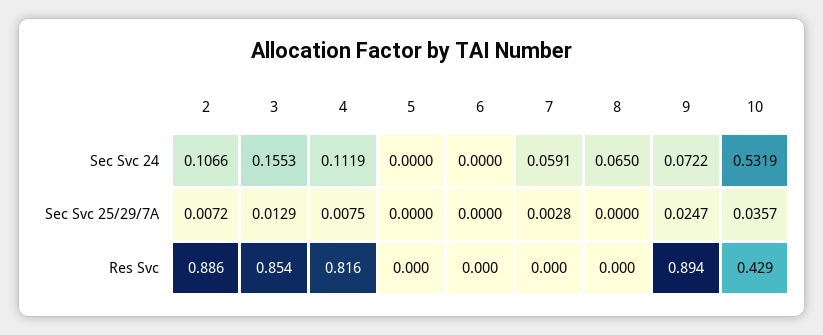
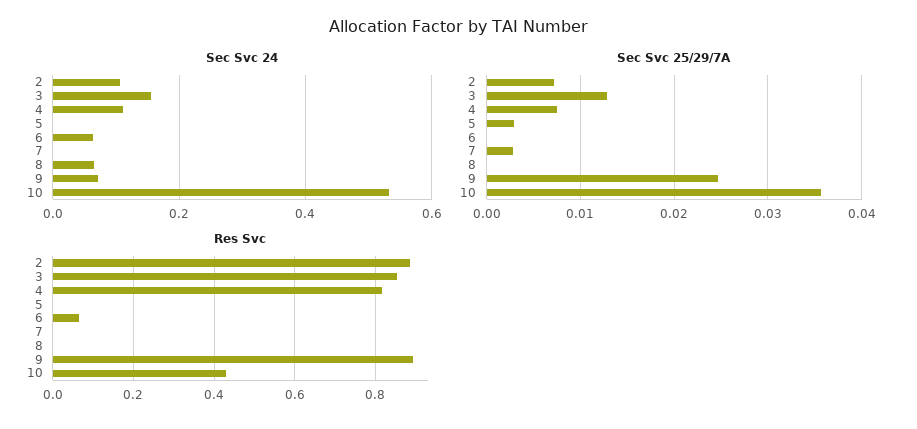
  {
    "Sec Svc 24": {
      "2": 0.1066,
      "3": 0.1553,
      "4": 0.1119,
      "5": 0,
-     "6": 0,
+     "6": 0.06,
-     "7": 0.0591,
+     "7": 0,
      "8": 0.065,
      "9": 0.0722,
      "10": 0.5319
    },
    "Sec Svc 25/29/7A": {
      "2": 0.0072,
      "3": 0.0129,
      "4": 0.0075,
-     "5": 0,
+     "5": 0.003,
      "6": 0,
      "7": 0.0028,
      "8": 0,
      "9": 0.0247,
      "10": 0.0357
    },
    "Res Svc": {
      "2": 0.886,
      "3": 0.854,
      "4": 0.816,
      "5": 0,
-     "6": 0,
+     "6": 0.06,
      "7": 0,
      "8": 0,
      "9": 0.894,
      "10": 0.429
    }
  }

